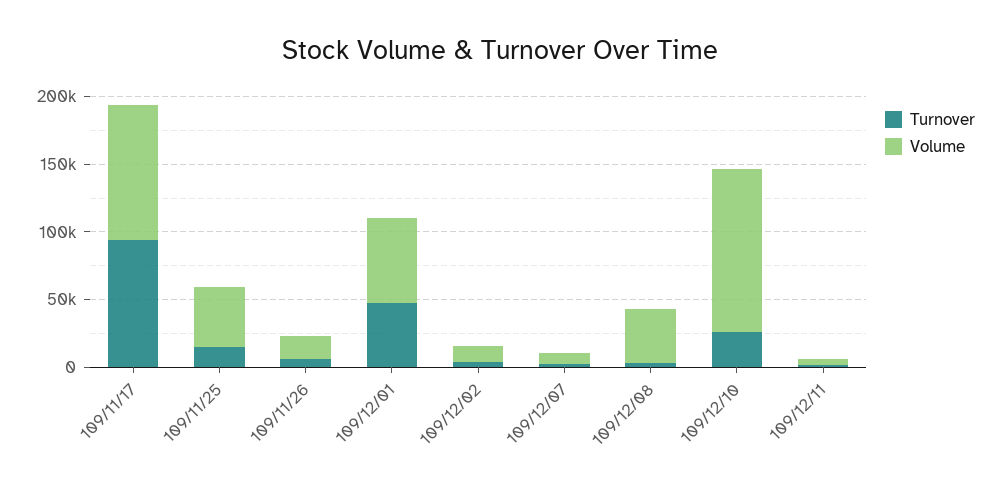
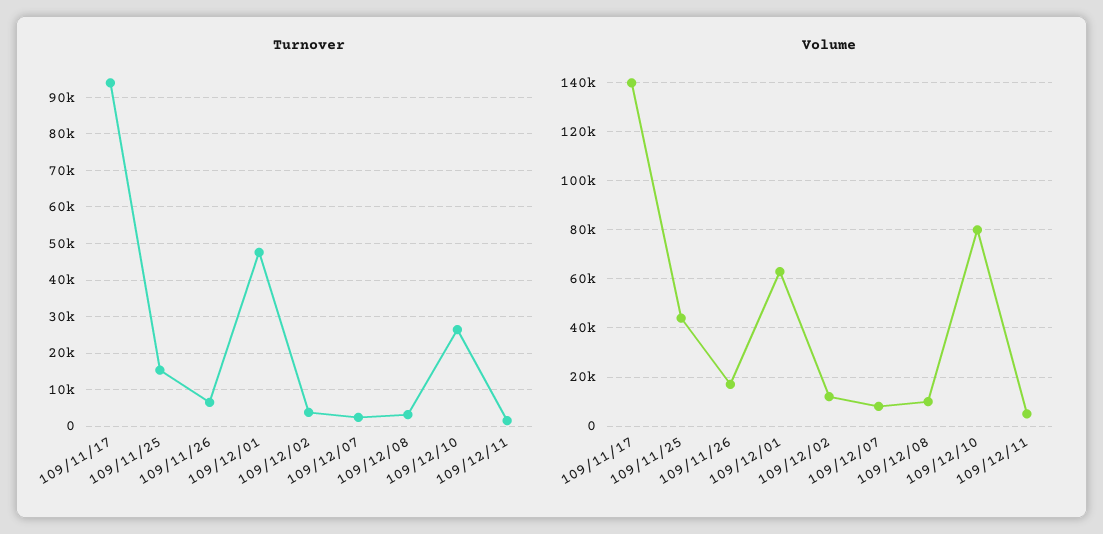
  {
    "Turnover": {
      "109/11/17": 94000,
      "109/11/25": 16000,
      "109/11/26": 6000,
      "109/12/01": 48000,
      "109/12/02": 4000,
      "109/12/07": 2000,
      "109/12/08": 4000,
      "109/12/10": 26000,
      "109/12/11": 2000
    },
    "Volume": {
-     "109/11/17": 100000,
+     "109/11/17": 140000,
      "109/11/25": 45000,
      "109/11/26": 17500,
      "109/12/01": 62500,
      "109/12/02": 12500,
      "109/12/07": 7500,
-     "109/12/08": 40000,
+     "109/12/08": 10000,
-     "109/12/10": 120000,
+     "109/12/10": 80000,
      "109/12/11": 5000
    }
  }

